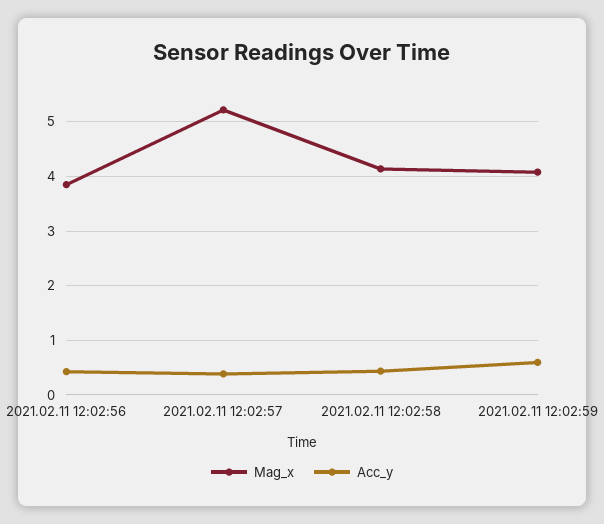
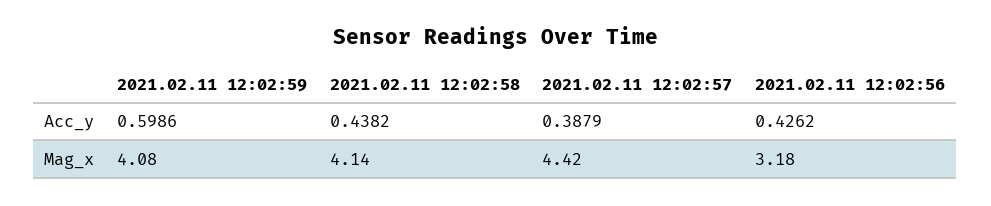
  {
    "Mag_x": {
-     "2021.02.11 12:02:56": 3.8,
+     "2021.02.11 12:02:56": 3.18,
-     "2021.02.11 12:02:57": 5.2,
+     "2021.02.11 12:02:57": 4.42,
      "2021.02.11 12:02:58": 4.14,
      "2021.02.11 12:02:59": 4.08
    },
    "Acc_y": {
      "2021.02.11 12:02:56": 0.4262,
      "2021.02.11 12:02:57": 0.3879,
      "2021.02.11 12:02:58": 0.4382,
      "2021.02.11 12:02:59": 0.5986
    }
  }

